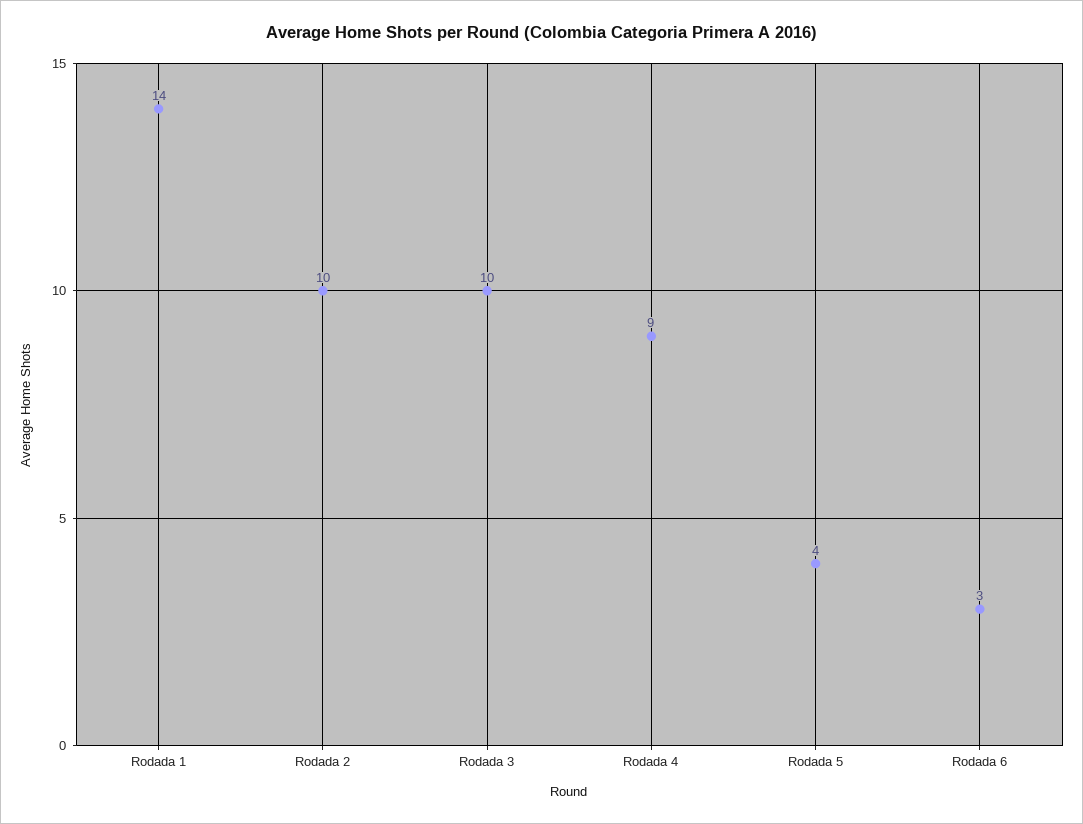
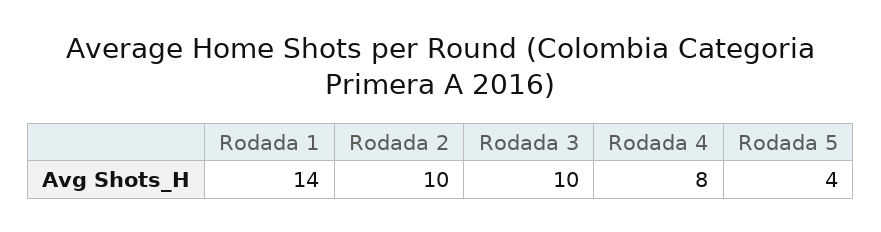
  {
    "Rodada 1": 14,
    "Rodada 2": 10,
    "Rodada 3": 10,
-   "Rodada 4": 9,
+   "Rodada 4": 8,
-   "Rodada 5": 4,
+   "Rodada 5": 4
-   "Rodada 6": 3
  }

